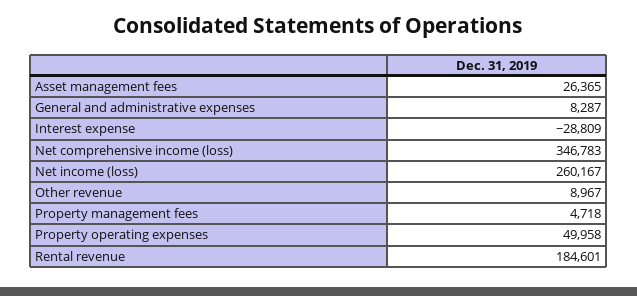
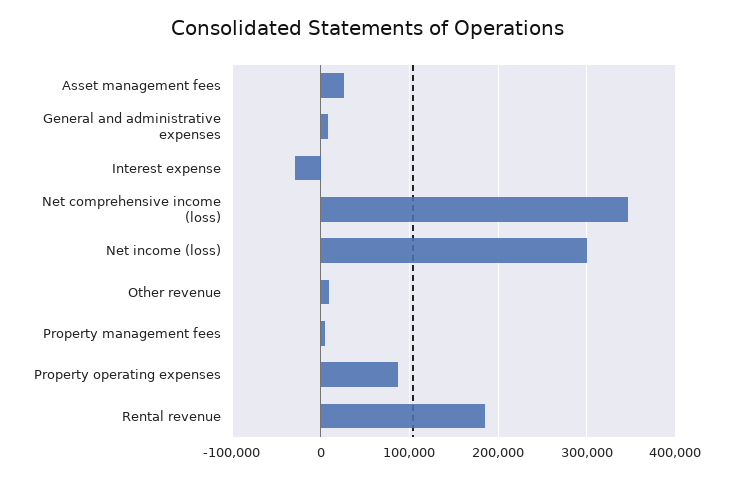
  {
    "Asset management fees": 26365,
    "General and administrative expenses": 8287,
    "Interest expense": -28809,
    "Net comprehensive income (loss)": 346783,
-   "Net income (loss)": 260167,
+   "Net income (loss)": 300000,
    "Other revenue": 8967,
    "Property management fees": 4718,
-   "Property operating expenses": 49958,
+   "Property operating expenses": 90000,
    "Rental revenue": 184601
  }

